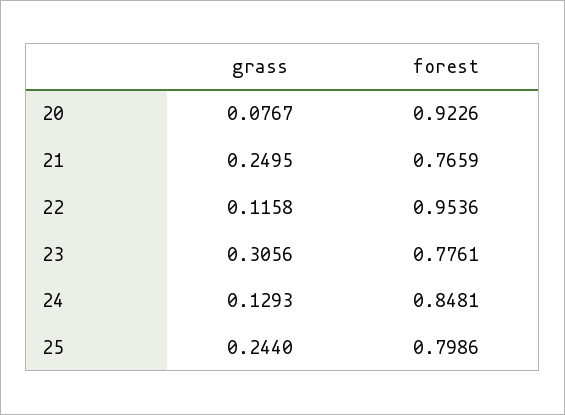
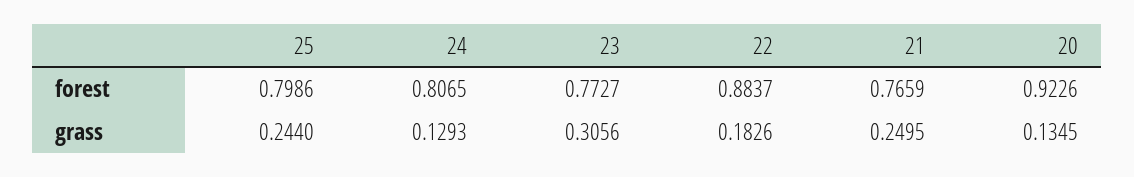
  {
    "grass": {
-     "20": 0.0767,
+     "20": 0.1345,
      "21": 0.2495,
-     "22": 0.1158,
+     "22": 0.1826,
      "23": 0.3056,
      "24": 0.1293,
      "25": 0.244
    },
    "forest": {
      "20": 0.9226,
      "21": 0.7659,
-     "22": 0.9536,
+     "22": 0.8837,
-     "23": 0.7761,
+     "23": 0.7727,
-     "24": 0.8481,
+     "24": 0.8065,
      "25": 0.7986
    }
  }

